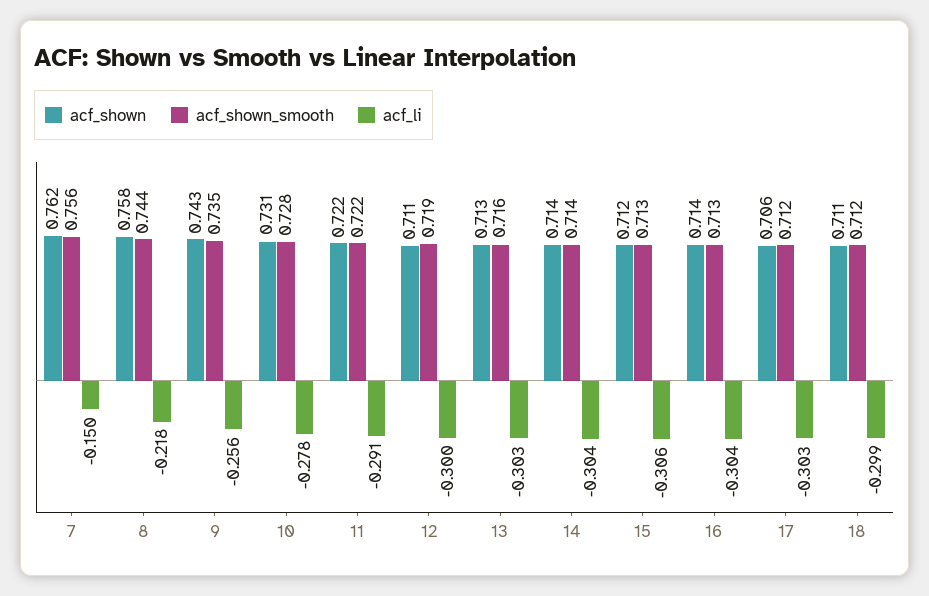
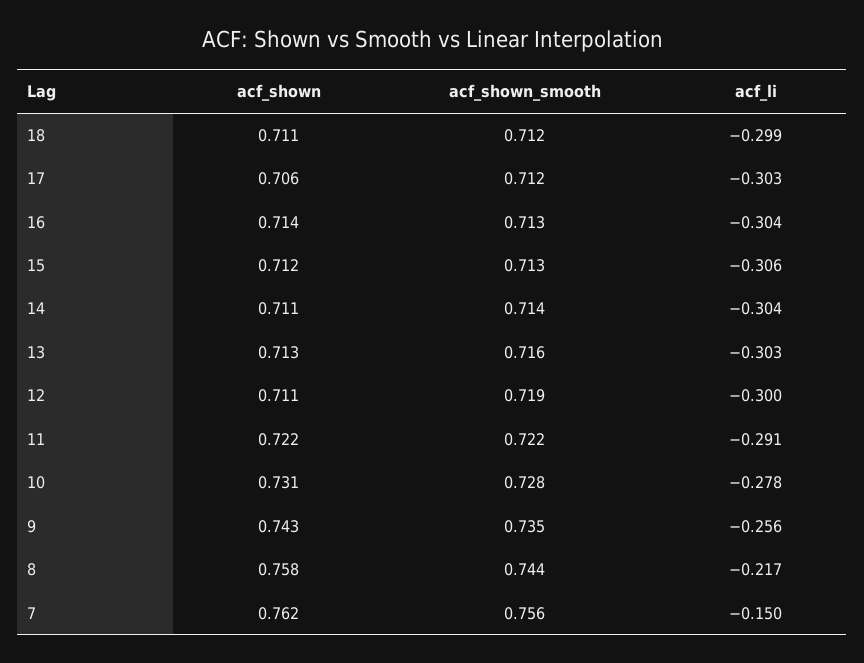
  {
    "acf_shown": {
      "7": 0.762,
      "8": 0.758,
      "9": 0.743,
      "10": 0.731,
      "11": 0.722,
      "12": 0.711,
      "13": 0.713,
-     "14": 0.714,
+     "14": 0.711,
      "15": 0.712,
      "16": 0.714,
      "17": 0.706,
      "18": 0.711
    },
    "acf_shown_smooth": {
      "7": 0.756,
      "8": 0.744,
      "9": 0.735,
      "10": 0.728,
      "11": 0.722,
      "12": 0.719,
      "13": 0.716,
      "14": 0.714,
      "15": 0.713,
      "16": 0.713,
      "17": 0.712,
      "18": 0.712
    },
    "acf_li": {
      "7": -0.15,
-     "8": -0.218,
+     "8": -0.217,
      "9": -0.256,
      "10": -0.278,
      "11": -0.291,
      "12": -0.3,
      "13": -0.303,
      "14": -0.304,
      "15": -0.306,
      "16": -0.304,
      "17": -0.303,
      "18": -0.299
    }
  }

